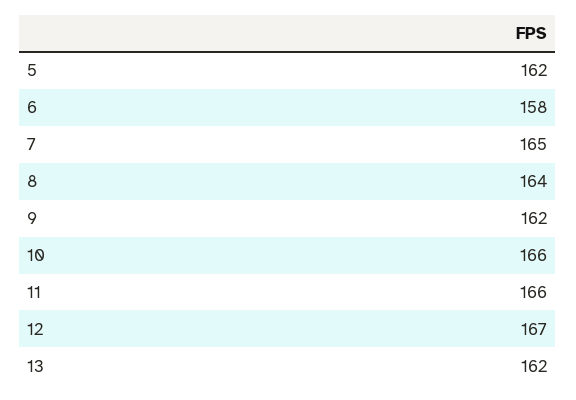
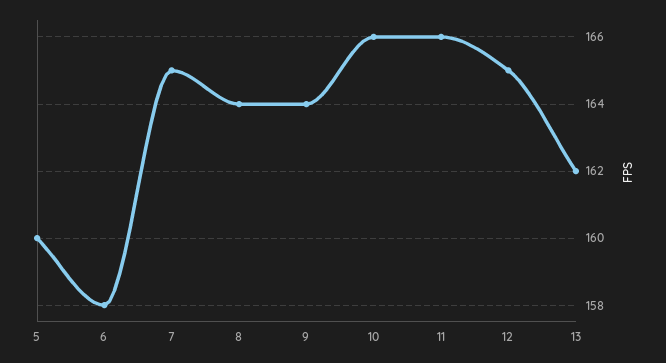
  {
-   "5": 162,
+   "5": 160,
    "6": 158,
    "7": 165,
    "8": 164,
-   "9": 162,
+   "9": 164,
    "10": 166,
    "11": 166,
-   "12": 167,
+   "12": 165,
    "13": 162
  }

